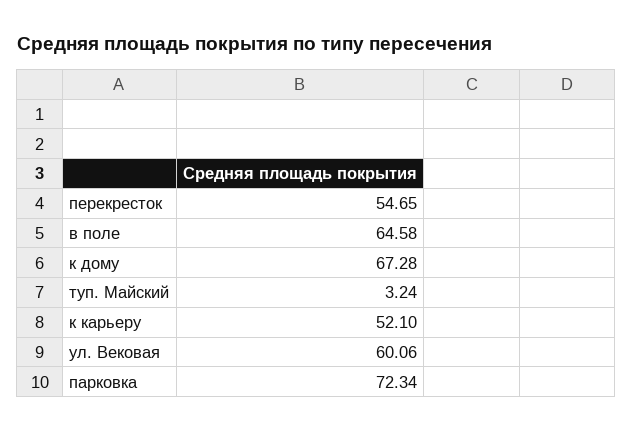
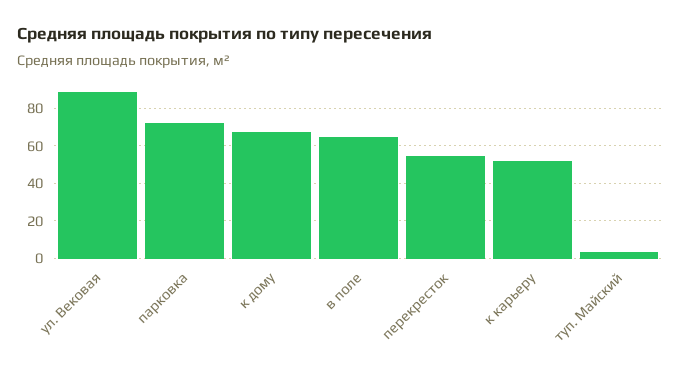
  {
    "перекресток": 54.65,
    "в поле": 64.58,
    "к дому": 67.28,
    "туп. Майский": 3.24,
    "к карьеру": 52.1,
-   "ул. Вековая": 60.06,
+   "ул. Вековая": 90,
    "парковка": 72.34
  }

